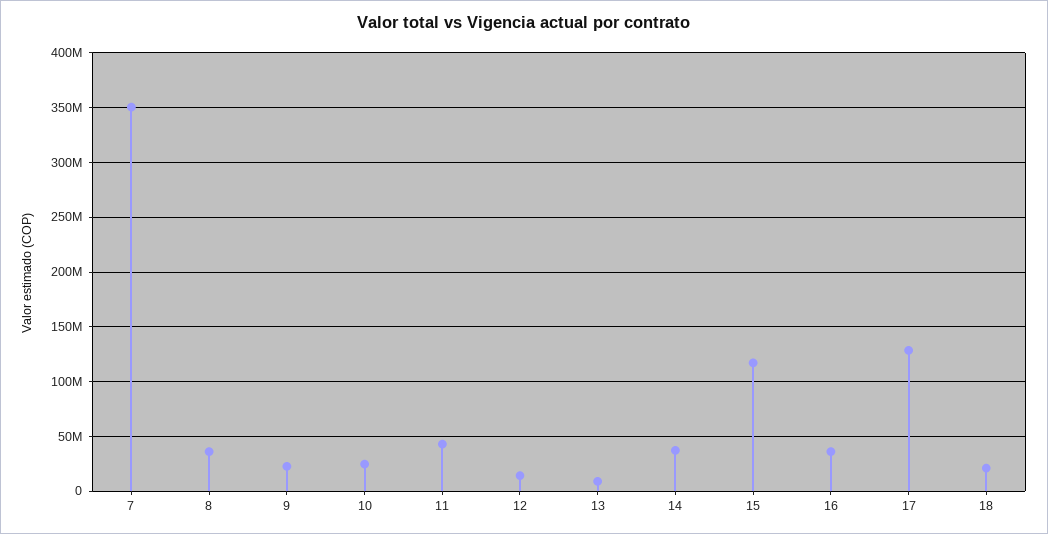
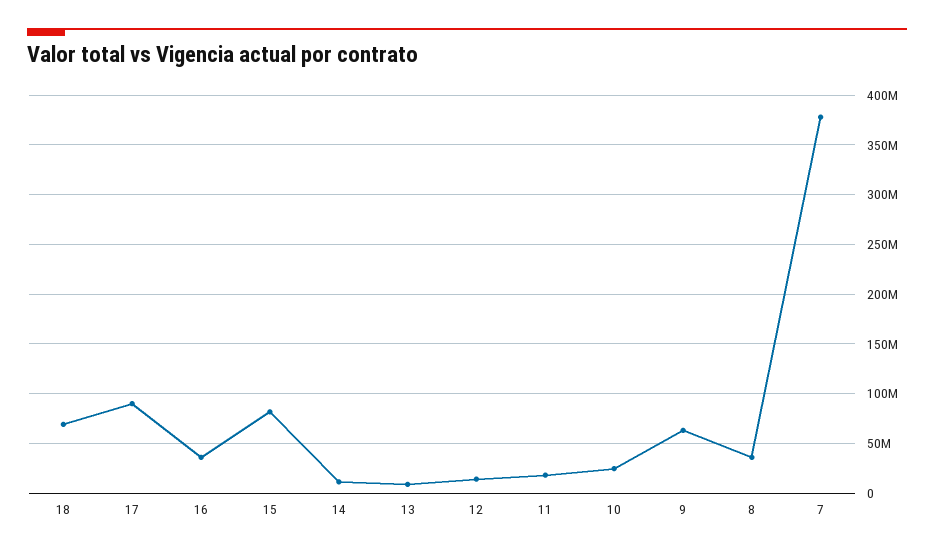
  {
-   "7": 350000000,
+   "7": 380000000,
    "8": 40000000,
-   "9": 20000000,
+   "9": 60000000,
    "10": 20000000,
-   "11": 40000000,
+   "11": 20000000,
    "12": 10000000,
    "13": 10000000,
-   "14": 40000000,
+   "14": 10000000,
-   "15": 120000000,
+   "15": 80000000,
    "16": 40000000,
-   "17": 130000000,
+   "17": 90000000,
-   "18": 20000000
+   "18": 70000000
  }

